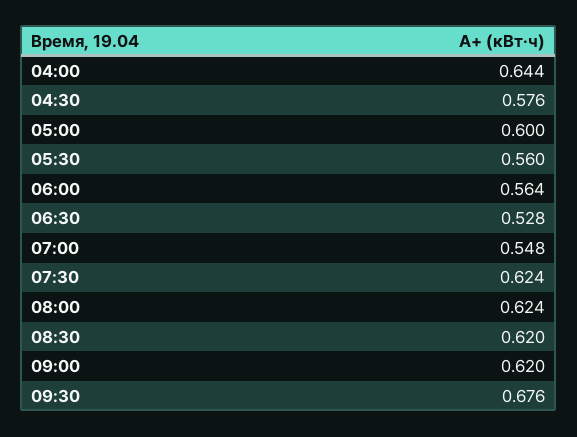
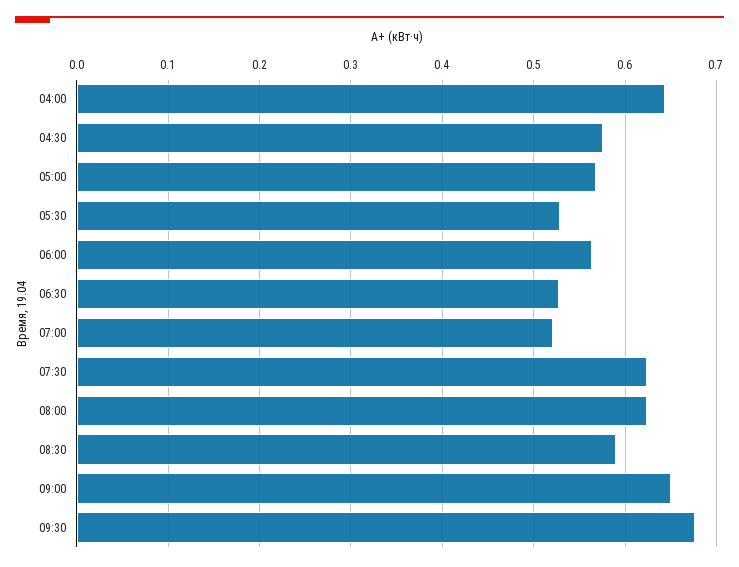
  {
    "04:00": 0.644,
    "04:30": 0.576,
-   "05:00": 0.6,
+   "05:00": 0.57,
-   "05:30": 0.56,
+   "05:30": 0.53,
    "06:00": 0.564,
    "06:30": 0.528,
-   "07:00": 0.548,
+   "07:00": 0.52,
    "07:30": 0.624,
    "08:00": 0.624,
-   "08:30": 0.62,
+   "08:30": 0.59,
-   "09:00": 0.62,
+   "09:00": 0.65,
    "09:30": 0.676
  }

